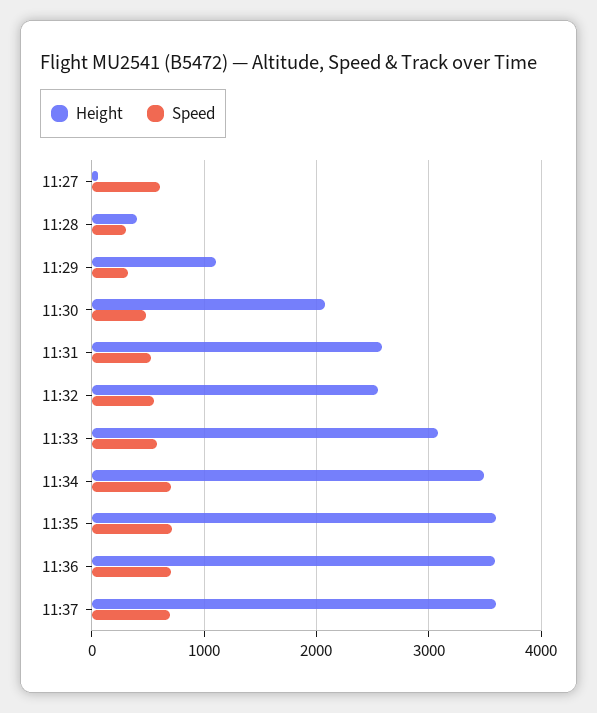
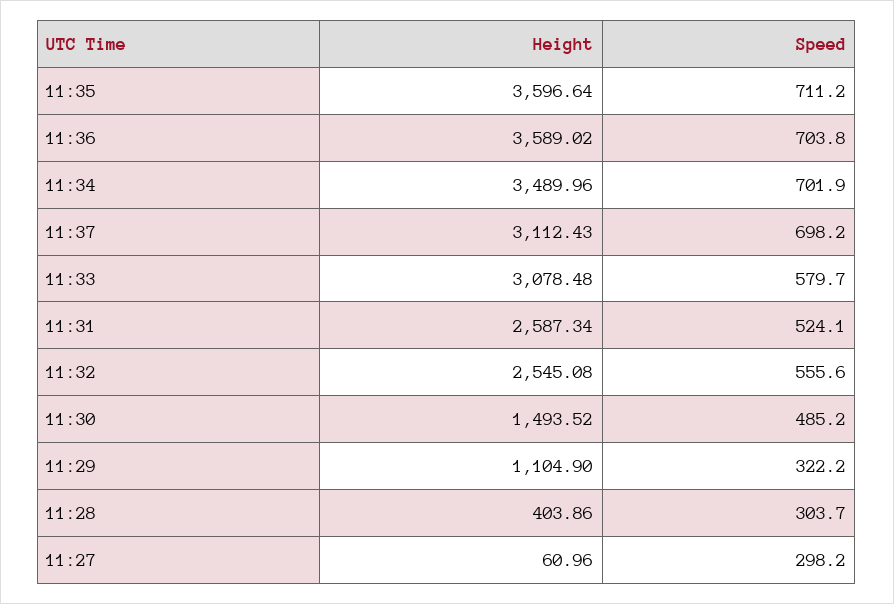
  {
    "Height": {
      "11:27": 60.96,
      "11:28": 403.86,
      "11:29": 1104.9,
-     "11:30": 2100,
+     "11:30": 1493.52,
      "11:31": 2587.34,
      "11:32": 2545.08,
      "11:33": 3078.48,
      "11:34": 3489.96,
      "11:35": 3596.64,
      "11:36": 3589.02,
-     "11:37": 3600
+     "11:37": 3112.43
    },
    "Speed": {
-     "11:27": 600,
+     "11:27": 298.2,
      "11:28": 303.7,
      "11:29": 322.2,
      "11:30": 485.2,
      "11:31": 524.1,
      "11:32": 555.6,
      "11:33": 579.7,
      "11:34": 701.9,
      "11:35": 711.2,
      "11:36": 703.8,
      "11:37": 698.2
    }
  }

